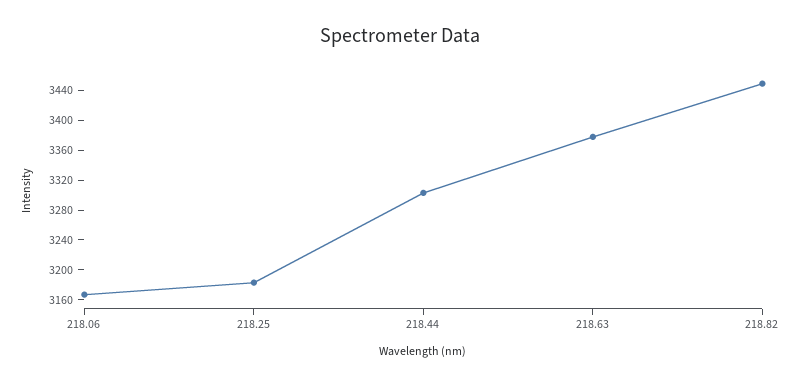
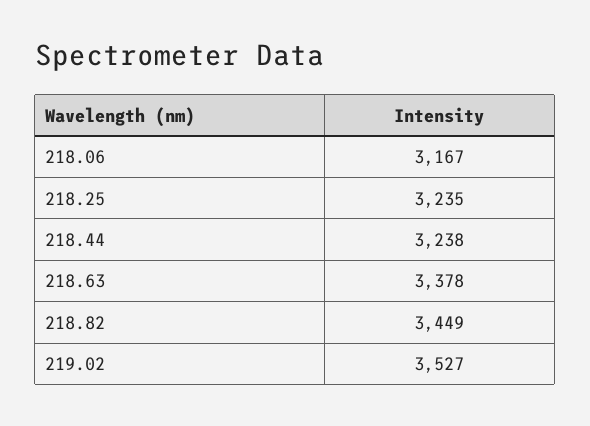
  {
    "218.06": 3167,
-   "218.25": 3180,
+   "218.25": 3235,
-   "218.44": 3300,
+   "218.44": 3238,
    "218.63": 3378,
-   "218.82": 3449
+   "218.82": 3449,
+   "219.02": 3527
  }

